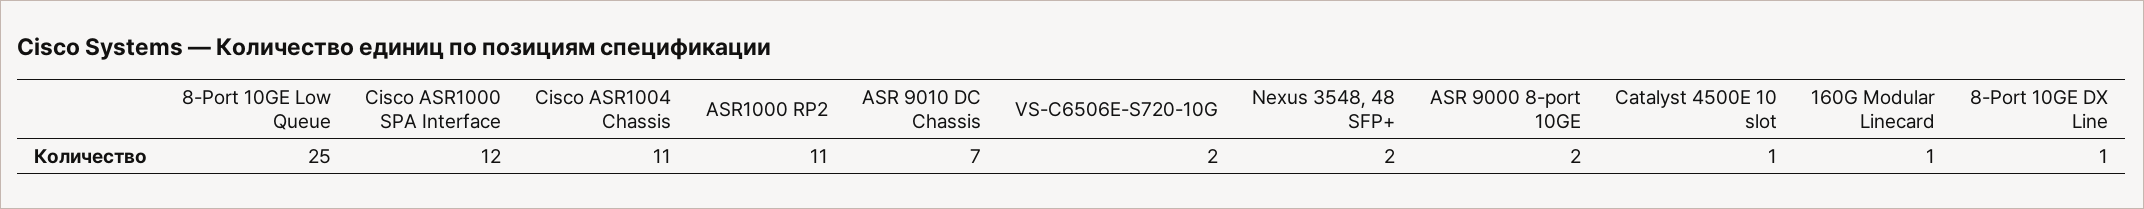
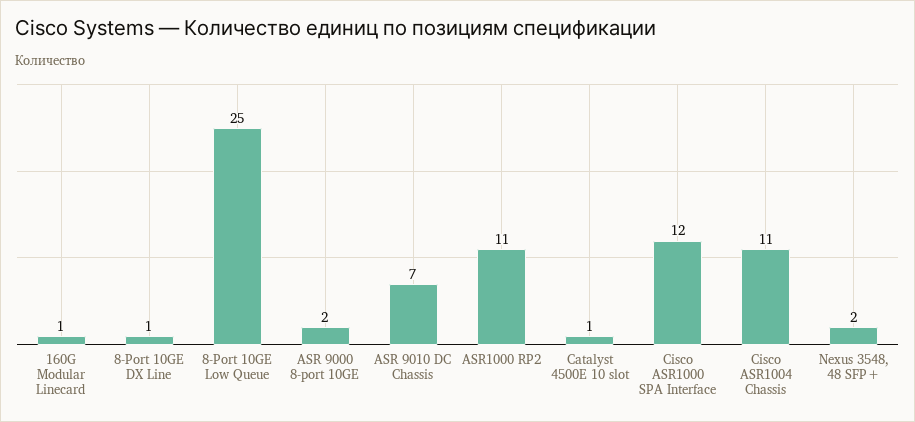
  {
    "8-Port 10GE Low Queue": 25,
    "Cisco ASR1000 SPA Interface": 12,
    "Cisco ASR1004 Chassis": 11,
    "ASR1000 RP2": 11,
    "ASR 9010 DC Chassis": 7,
-   "VS-C6506E-S720-10G": 2,
    "Nexus 3548, 48 SFP+": 2,
    "ASR 9000 8-port 10GE": 2,
    "Catalyst 4500E 10 slot": 1,
    "160G Modular Linecard": 1,
    "8-Port 10GE DX Line": 1
  }

